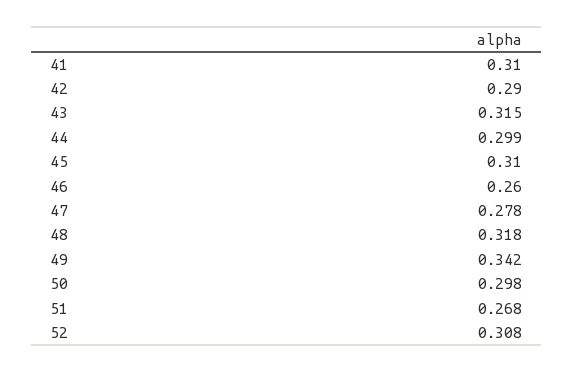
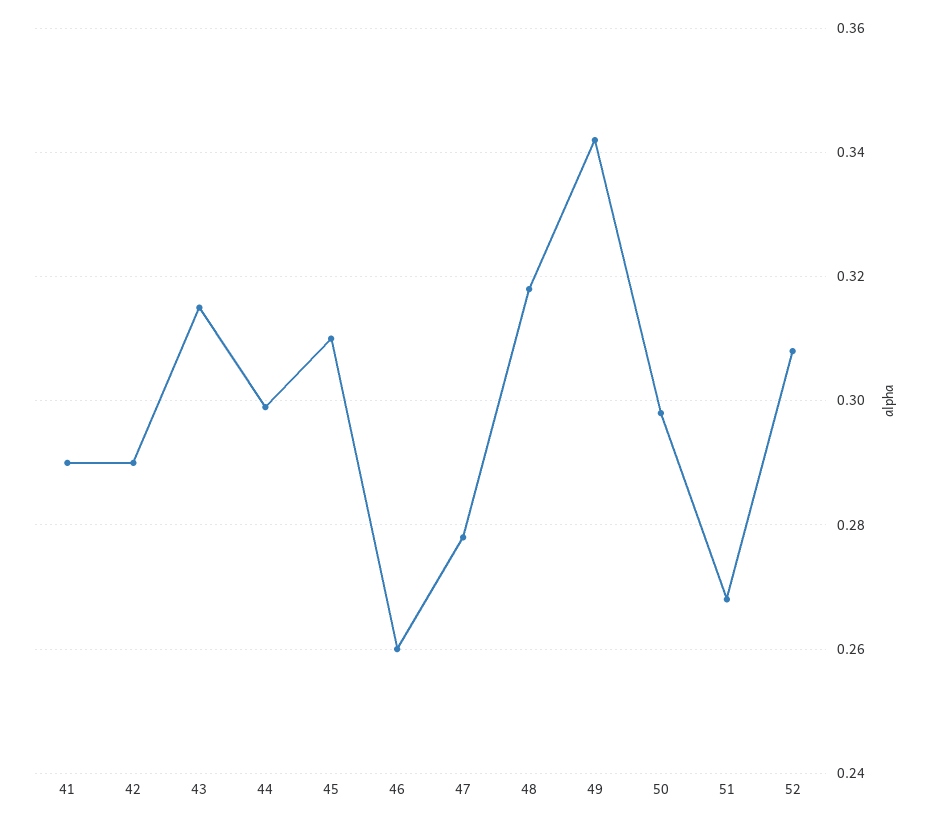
  {
-   "41": 0.31,
+   "41": 0.29,
    "42": 0.29,
    "43": 0.315,
    "44": 0.299,
    "45": 0.31,
    "46": 0.26,
    "47": 0.278,
    "48": 0.318,
    "49": 0.342,
    "50": 0.298,
    "51": 0.268,
    "52": 0.308
  }

